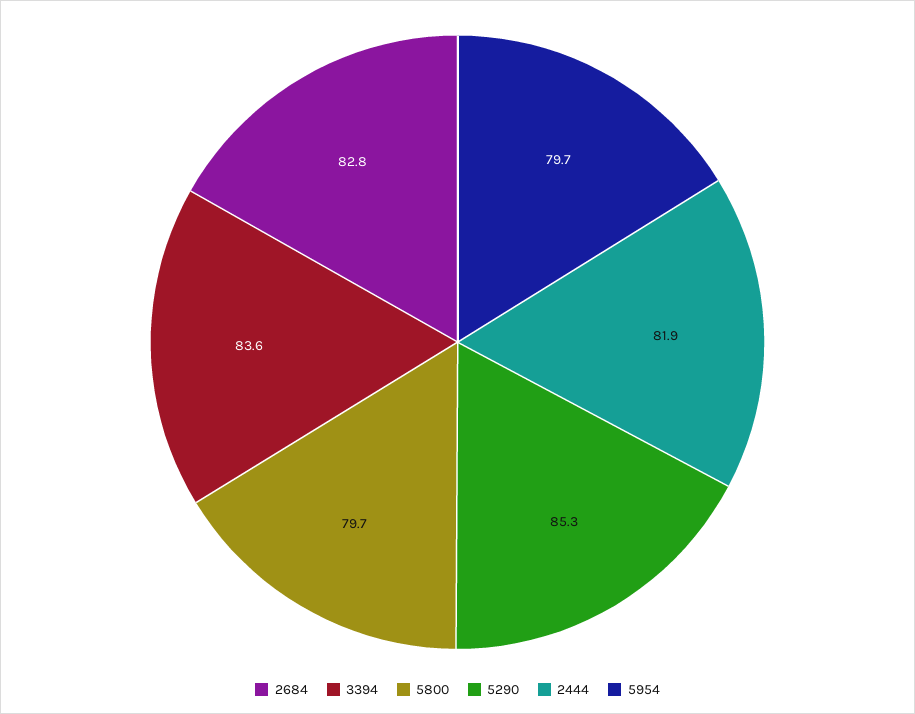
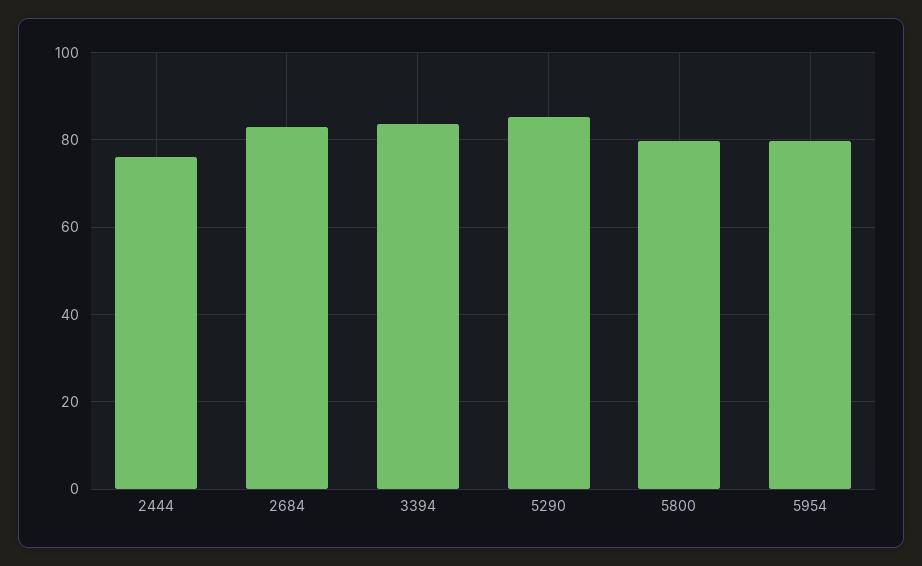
  {
    "2684": 82.8,
    "3394": 83.6,
    "5800": 79.7,
    "5290": 85.3,
-   "2444": 81.9,
+   "2444": 76,
    "5954": 79.7
  }

